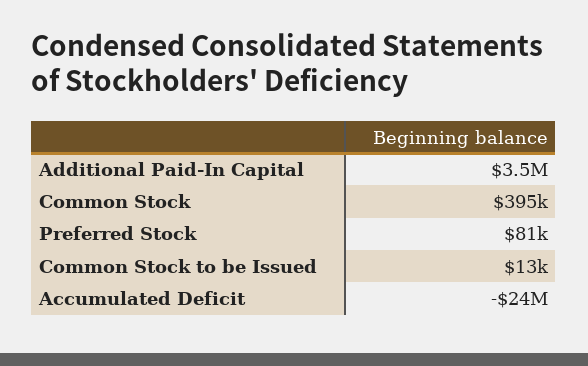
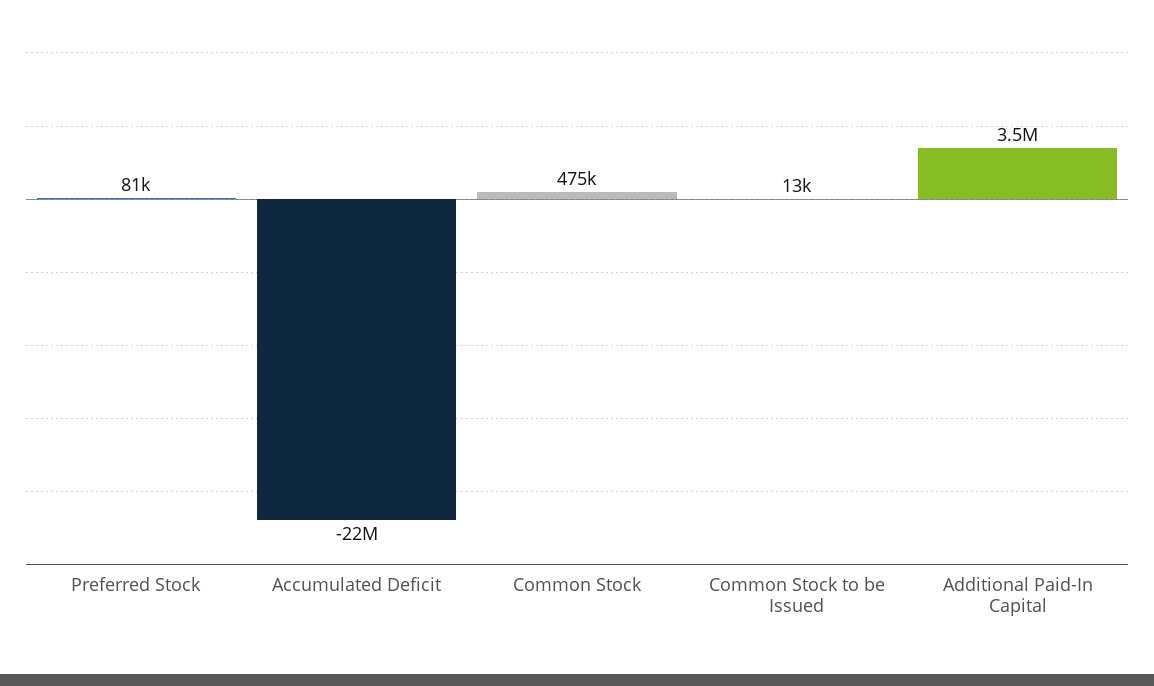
  {
    "Additional Paid-In Capital": 3500000,
-   "Common Stock": 395000,
+   "Common Stock": 475000,
    "Preferred Stock": 81000,
    "Common Stock to be Issued": 13000,
-   "Accumulated Deficit": -24000000
+   "Accumulated Deficit": -22000000
  }

